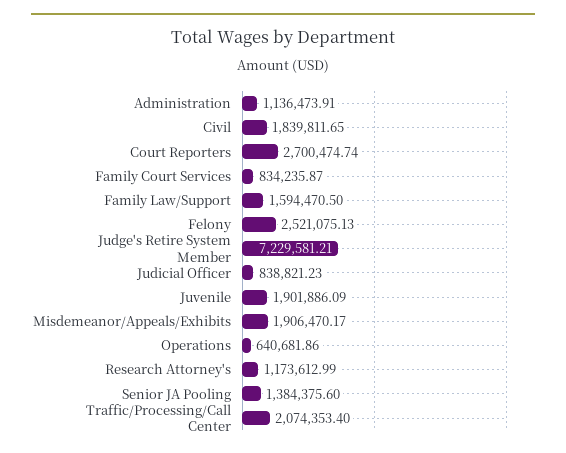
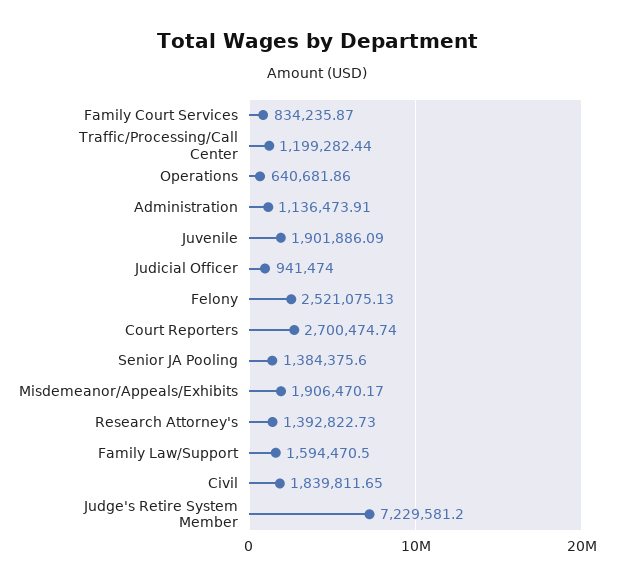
  {
    "Administration": 1136473.91,
    "Civil": 1839811.65,
    "Court Reporters": 2700474.74,
    "Family Court Services": 834235.87,
    "Family Law/Support": 1594470.5,
    "Felony": 2521075.13,
-   "Judge's Retire System Member": 7229581.21,
+   "Judge's Retire System Member": 7229581.2,
-   "Judicial Officer": 838821.23,
+   "Judicial Officer": 941474,
    "Juvenile": 1901886.09,
    "Misdemeanor/Appeals/Exhibits": 1906470.17,
    "Operations": 640681.86,
-   "Research Attorney's": 1173612.99,
+   "Research Attorney's": 1392822.73,
    "Senior JA Pooling": 1384375.6,
-   "Traffic/Processing/Call Center": 2074353.4
+   "Traffic/Processing/Call Center": 1199282.44
  }

